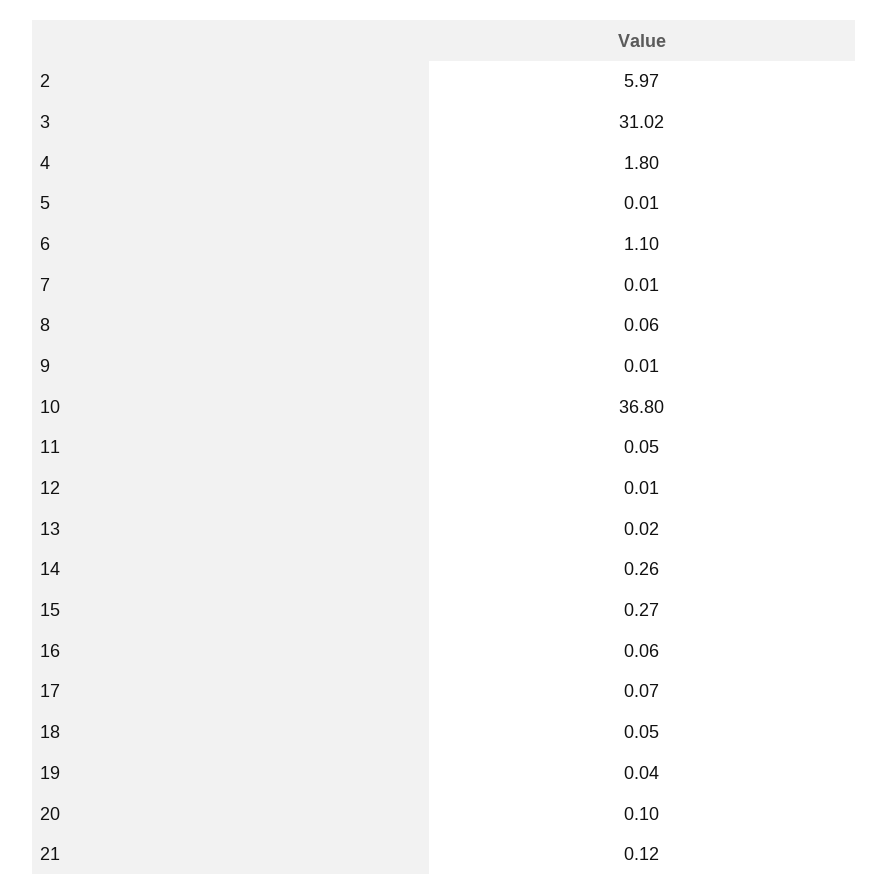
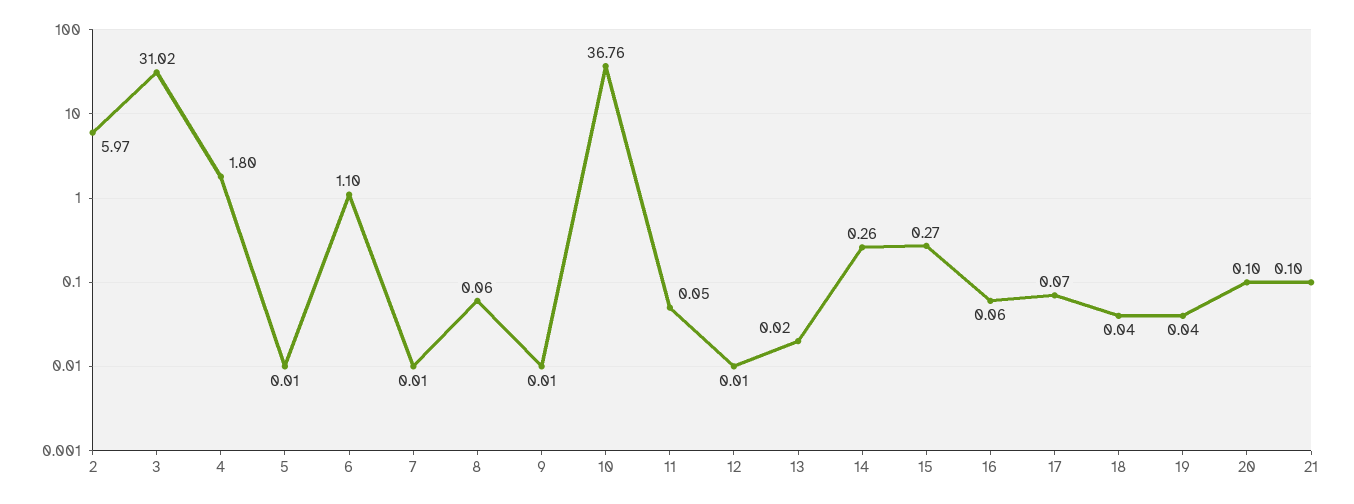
  {
    "2": 5.97,
    "3": 31.02,
    "4": 1.8,
    "5": 0.01,
    "6": 1.1,
    "7": 0.01,
    "8": 0.06,
    "9": 0.01,
-   "10": 36.8,
+   "10": 36.76,
    "11": 0.05,
    "12": 0.01,
    "13": 0.02,
    "14": 0.26,
    "15": 0.27,
    "16": 0.06,
    "17": 0.07,
-   "18": 0.05,
+   "18": 0.04,
    "19": 0.04,
    "20": 0.1,
-   "21": 0.12
+   "21": 0.1
  }

